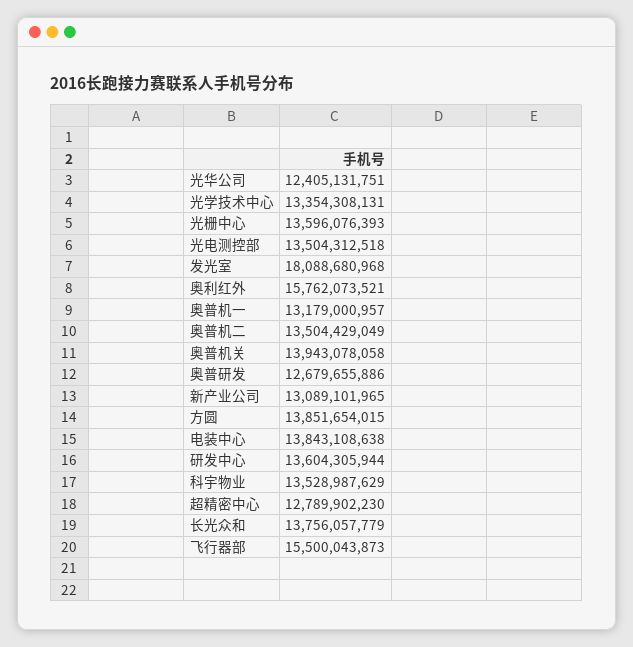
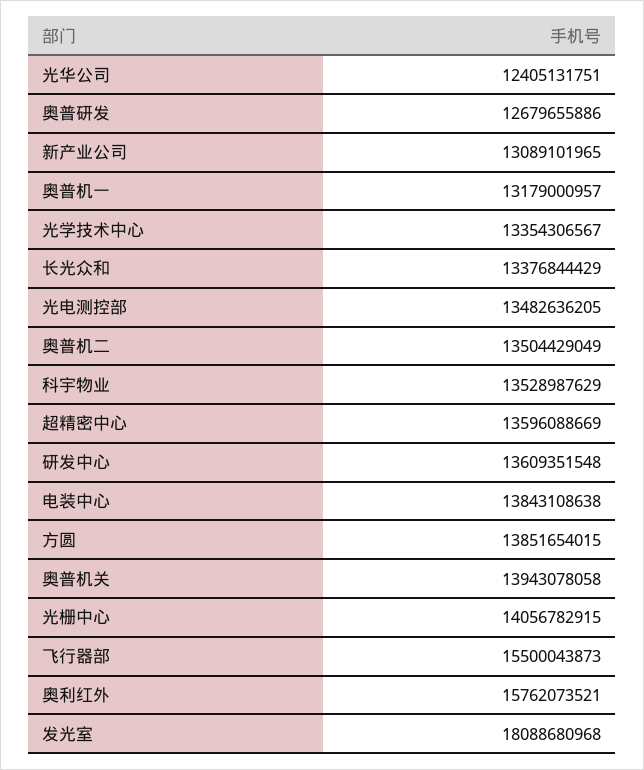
  {
    "光华公司": 12405131751,
-   "光学技术中心": 13354308131,
+   "光学技术中心": 13354306567,
-   "光栅中心": 13596076393,
+   "光栅中心": 14056782915,
-   "光电测控部": 13504312518,
+   "光电测控部": 13482636205,
    "发光室": 18088680968,
    "奥利红外": 15762073521,
    "奥普机一": 13179000957,
    "奥普机二": 13504429049,
    "奥普机关": 13943078058,
    "奥普研发": 12679655886,
    "新产业公司": 13089101965,
    "方圆": 13851654015,
    "电装中心": 13843108638,
-   "研发中心": 13604305944,
+   "研发中心": 13609351548,
    "科宇物业": 13528987629,
-   "超精密中心": 12789902230,
+   "超精密中心": 13596088669,
-   "长光众和": 13756057779,
+   "长光众和": 13376844429,
    "飞行器部": 15500043873
  }

